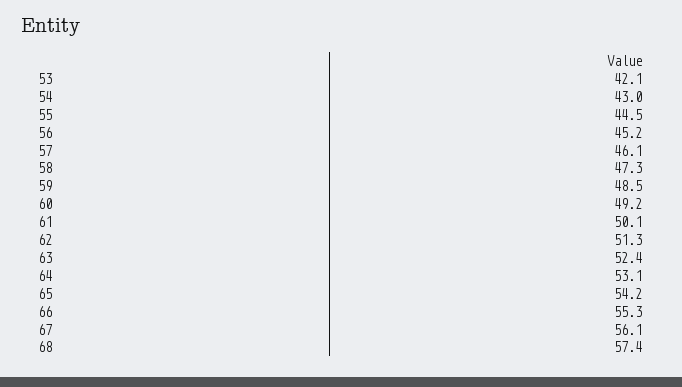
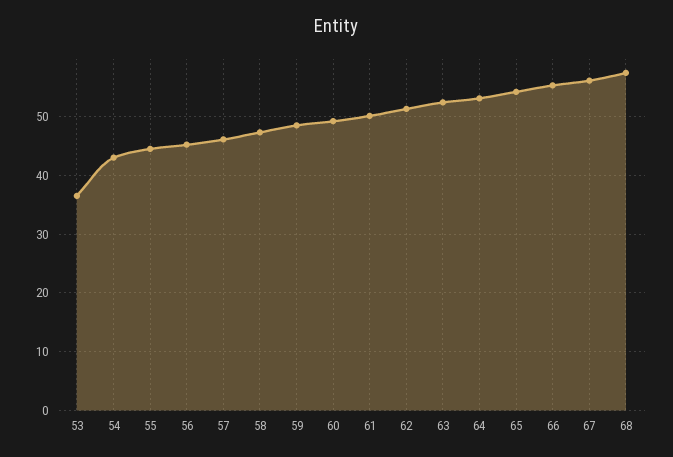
  {
-   "53": 42.1,
+   "53": 36,
    "54": 43,
    "55": 44.5,
    "56": 45.2,
    "57": 46.1,
    "58": 47.3,
    "59": 48.5,
    "60": 49.2,
    "61": 50.1,
    "62": 51.3,
    "63": 52.4,
    "64": 53.1,
    "65": 54.2,
    "66": 55.3,
    "67": 56.1,
    "68": 57.4
  }

